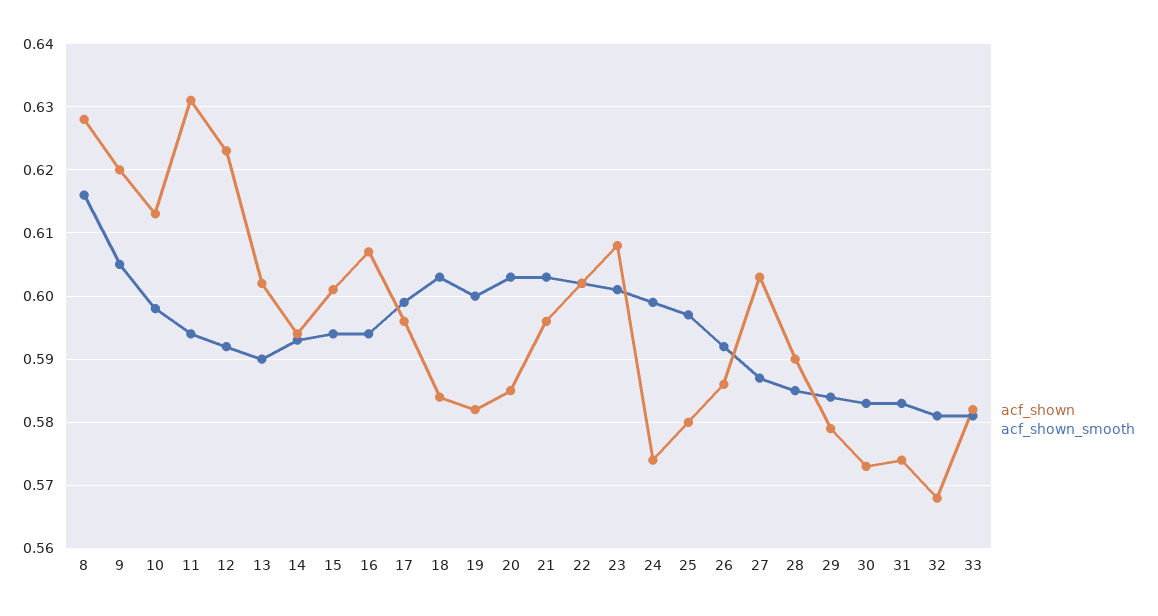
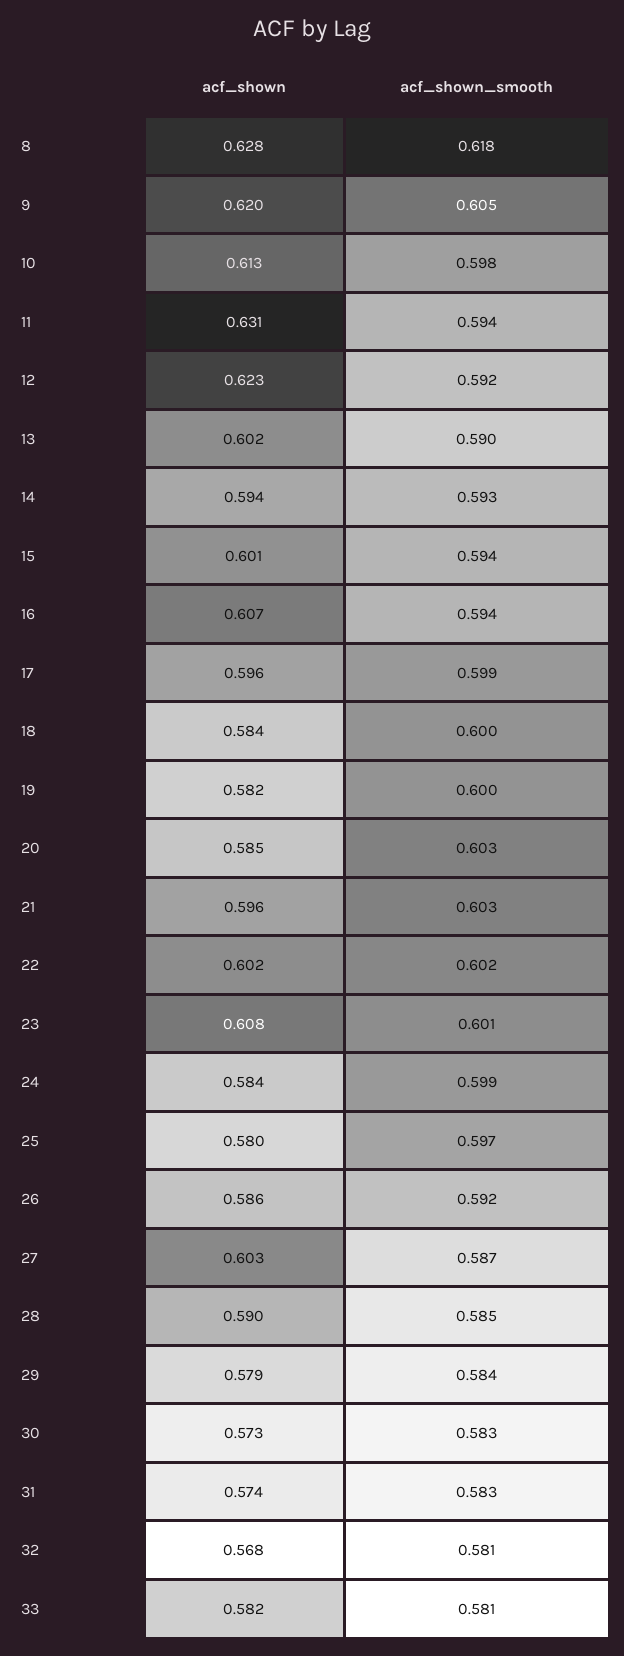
  {
    "acf_shown": {
      "8": 0.628,
      "9": 0.62,
      "10": 0.613,
      "11": 0.631,
      "12": 0.623,
      "13": 0.602,
      "14": 0.594,
      "15": 0.601,
      "16": 0.607,
      "17": 0.596,
      "18": 0.584,
      "19": 0.582,
      "20": 0.585,
      "21": 0.596,
      "22": 0.602,
      "23": 0.608,
-     "24": 0.574,
+     "24": 0.584,
      "25": 0.58,
      "26": 0.586,
      "27": 0.603,
      "28": 0.59,
      "29": 0.579,
      "30": 0.573,
      "31": 0.574,
      "32": 0.568,
      "33": 0.582
    },
    "acf_shown_smooth": {
-     "8": 0.616,
+     "8": 0.618,
      "9": 0.605,
      "10": 0.598,
      "11": 0.594,
      "12": 0.592,
      "13": 0.59,
      "14": 0.593,
      "15": 0.594,
      "16": 0.594,
      "17": 0.599,
-     "18": 0.603,
+     "18": 0.6,
      "19": 0.6,
      "20": 0.603,
      "21": 0.603,
      "22": 0.602,
      "23": 0.601,
      "24": 0.599,
      "25": 0.597,
      "26": 0.592,
      "27": 0.587,
      "28": 0.585,
      "29": 0.584,
      "30": 0.583,
      "31": 0.583,
      "32": 0.581,
      "33": 0.581
    }
  }

